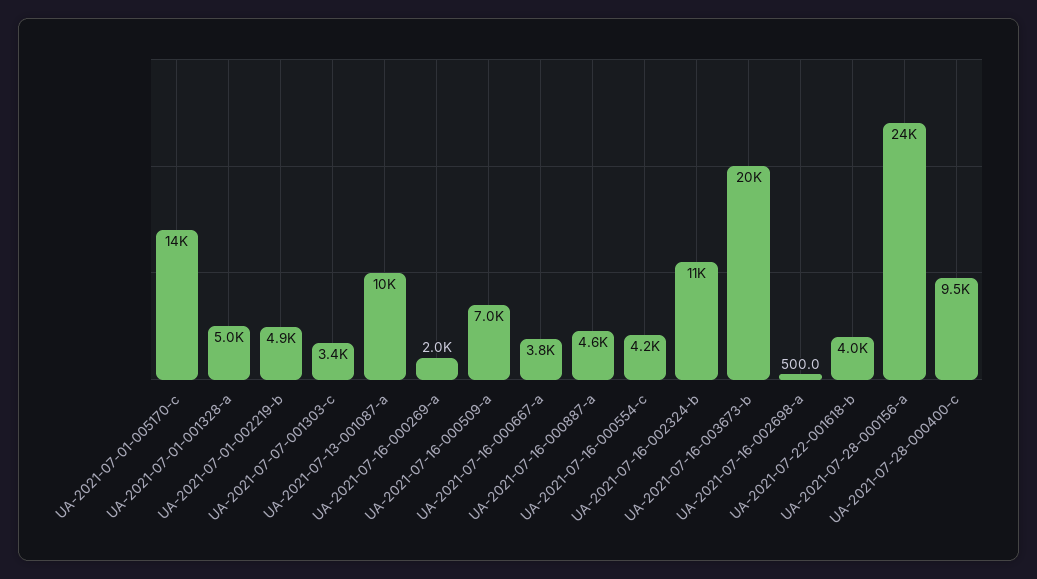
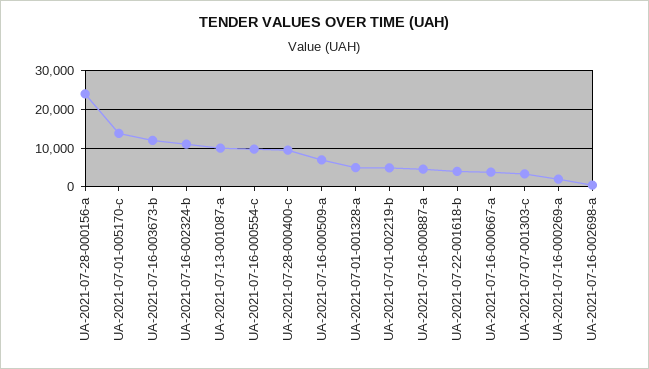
  {
    "UA-2021-07-01-005170-c": 14000,
    "UA-2021-07-01-001328-a": 5000,
    "UA-2021-07-01-002219-b": 4900,
    "UA-2021-07-07-001303-c": 3400,
    "UA-2021-07-13-001087-a": 10000,
    "UA-2021-07-16-000269-a": 2000,
    "UA-2021-07-16-000509-a": 7000,
    "UA-2021-07-16-000667-a": 3800,
    "UA-2021-07-16-000887-a": 4600,
-   "UA-2021-07-16-000554-c": 4200,
+   "UA-2021-07-16-000554-c": 10000,
    "UA-2021-07-16-002324-b": 11000,
-   "UA-2021-07-16-003673-b": 20000,
+   "UA-2021-07-16-003673-b": 12000,
    "UA-2021-07-16-002698-a": 500,
    "UA-2021-07-22-001618-b": 4000,
    "UA-2021-07-28-000156-a": 24000,
    "UA-2021-07-28-000400-c": 9500
  }

